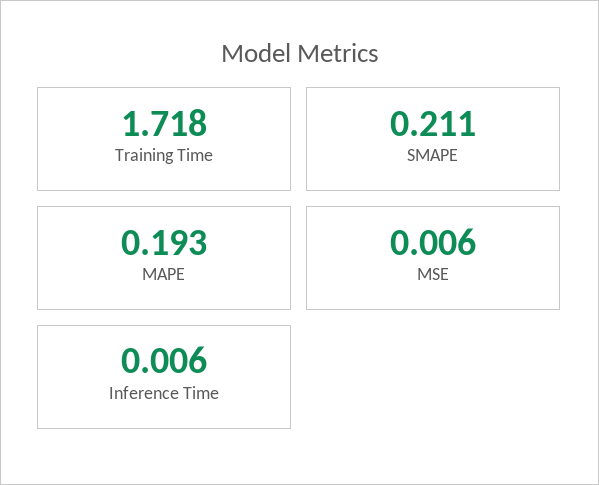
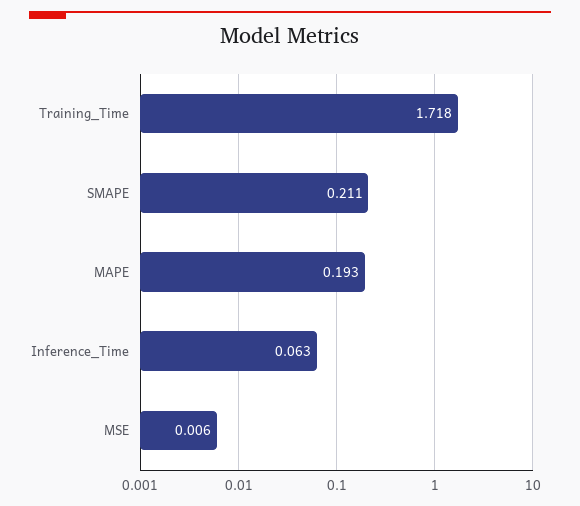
  {
    "Training Time": 1.718,
    "SMAPE": 0.211,
    "MAPE": 0.193,
    "MSE": 0.006,
-   "Inference Time": 0.006
+   "Inference Time": 0.063
  }

